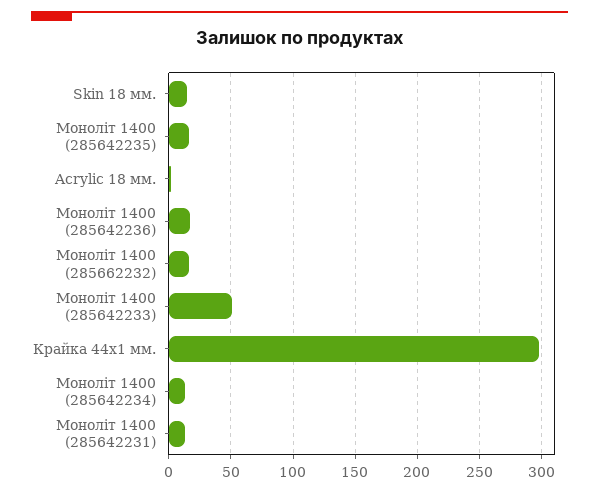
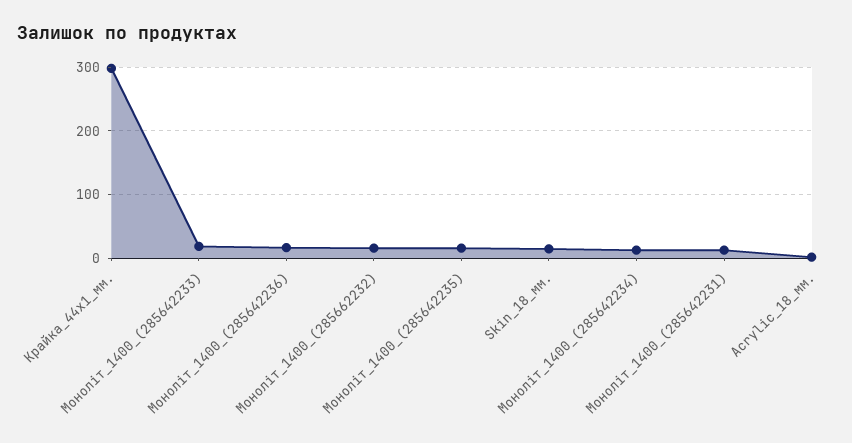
  {
    "Skin 18 мм.": 15,
    "Моноліт 1400 (285642235)": 15,
    "Acrylic 18 мм.": 0,
    "Моноліт 1400 (285642236)": 15,
    "Моноліт 1400 (285662232)": 15,
-   "Моноліт 1400 (285642233)": 50,
+   "Моноліт 1400 (285642233)": 20,
    "Крайка 44x1 мм.": 300,
    "Моноліт 1400 (285642234)": 15,
    "Моноліт 1400 (285642231)": 15
  }

